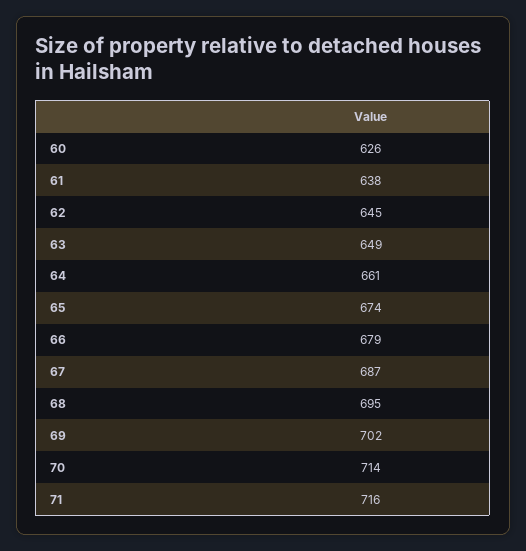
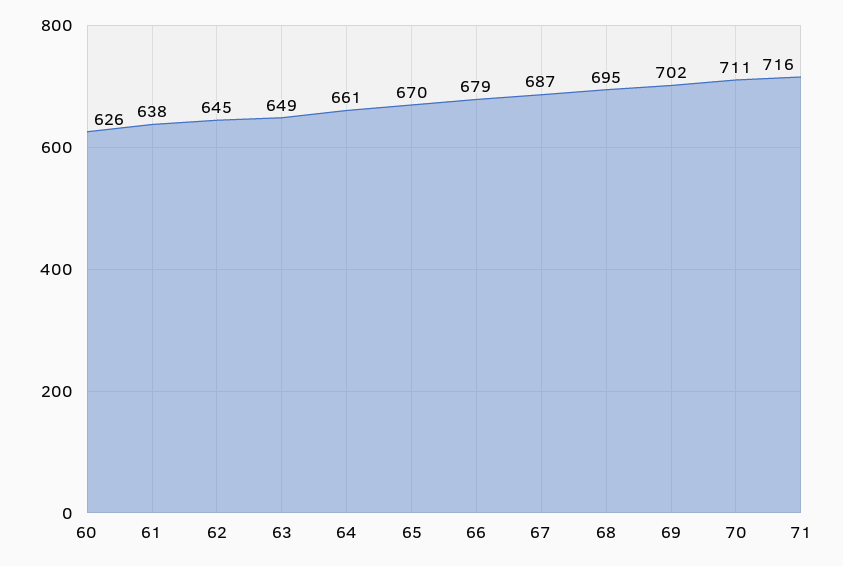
  {
    "60": 626,
    "61": 638,
    "62": 645,
    "63": 649,
    "64": 661,
-   "65": 674,
+   "65": 670,
    "66": 679,
    "67": 687,
    "68": 695,
    "69": 702,
-   "70": 714,
+   "70": 711,
    "71": 716
  }

